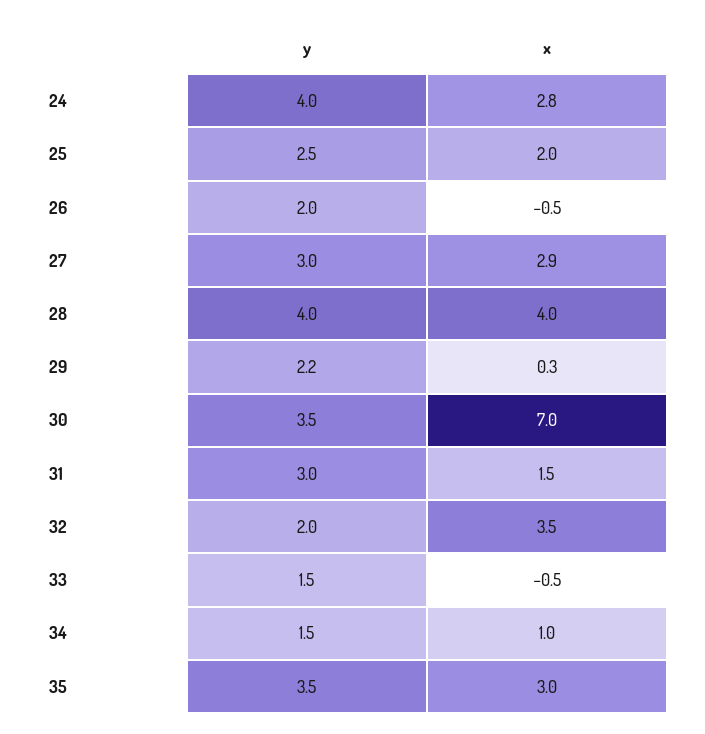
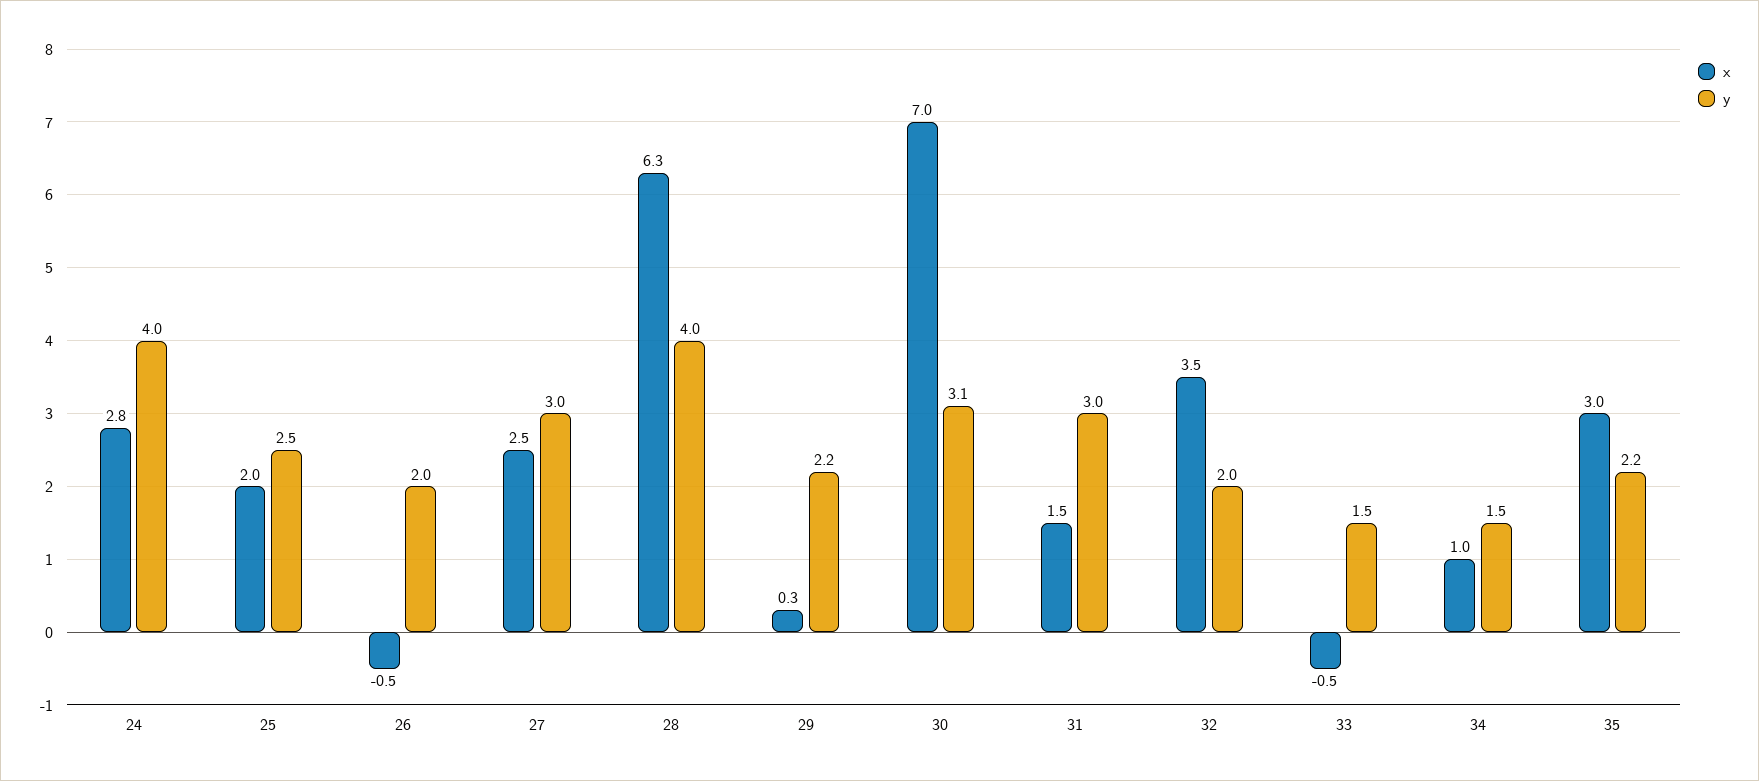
  {
    "y": {
      "24": 4,
      "25": 2.5,
      "26": 2,
      "27": 3,
      "28": 4,
      "29": 2.2,
-     "30": 3.5,
+     "30": 3.1,
      "31": 3,
      "32": 2,
      "33": 1.5,
      "34": 1.5,
-     "35": 3.5
+     "35": 2.2
    },
    "x": {
      "24": 2.8,
      "25": 2,
      "26": -0.5,
-     "27": 2.9,
+     "27": 2.5,
-     "28": 4,
+     "28": 6.3,
      "29": 0.3,
      "30": 7,
      "31": 1.5,
      "32": 3.5,
      "33": -0.5,
      "34": 1,
      "35": 3
    }
  }

